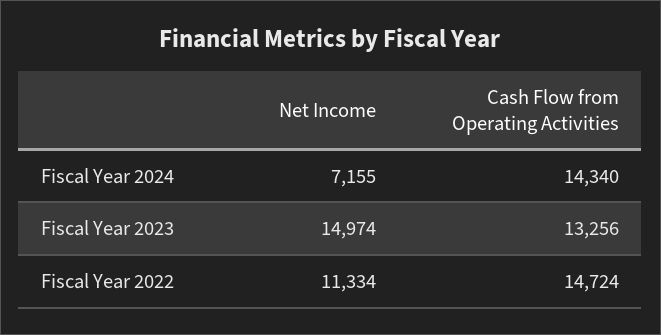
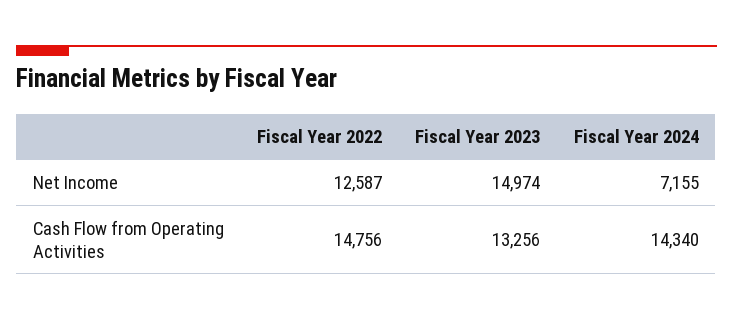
  {
    "Net Income": {
      "Fiscal Year 2024": 7155,
      "Fiscal Year 2023": 14974,
-     "Fiscal Year 2022": 11334
+     "Fiscal Year 2022": 12587
    },
    "Cash Flow from Operating Activities": {
      "Fiscal Year 2024": 14340,
      "Fiscal Year 2023": 13256,
-     "Fiscal Year 2022": 14724
+     "Fiscal Year 2022": 14756
    }
  }

